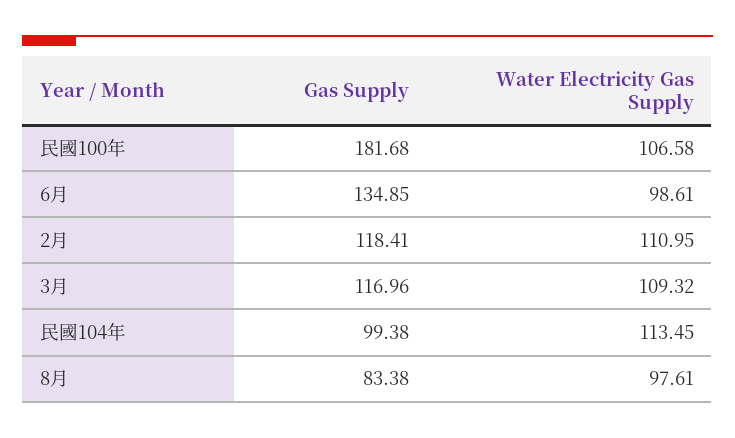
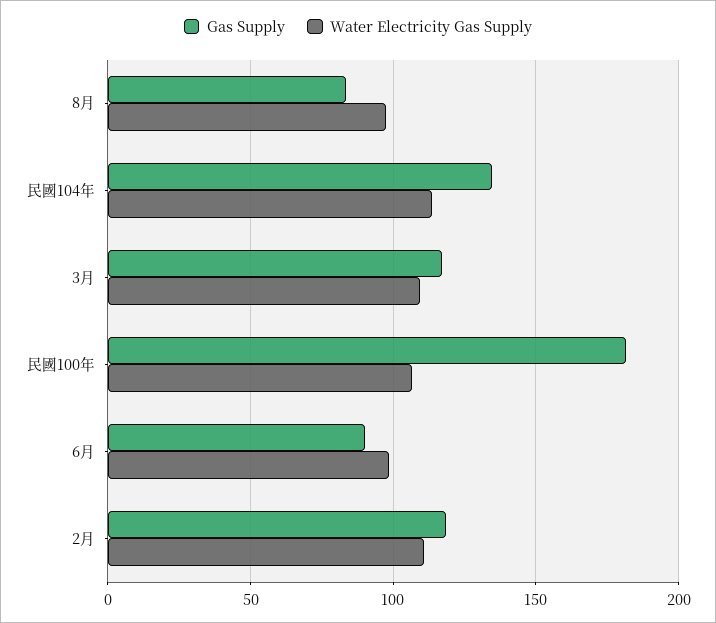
  {
    "Gas Supply": {
      "民國100年": 181.68,
-     "6月": 134.85,
+     "6月": 90,
      "2月": 118.41,
      "3月": 116.96,
-     "民國104年": 99.38,
+     "民國104年": 135,
      "8月": 83.38
    },
    "Water Electricity Gas Supply": {
      "民國100年": 106.58,
      "6月": 98.61,
      "2月": 110.95,
      "3月": 109.32,
      "民國104年": 113.45,
      "8月": 97.61
    }
  }

